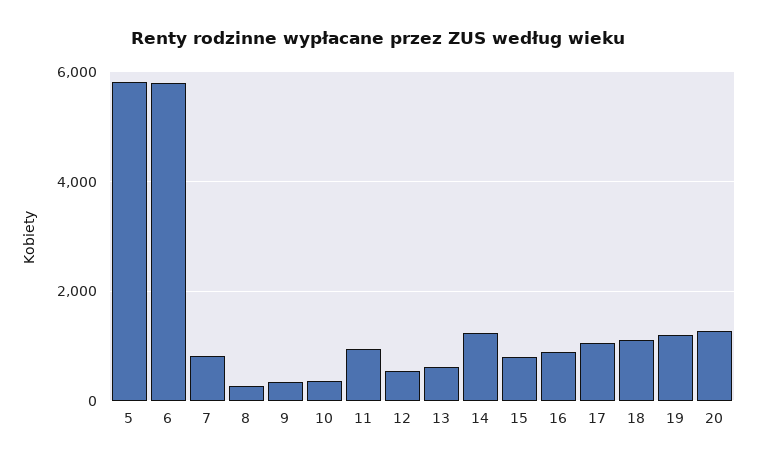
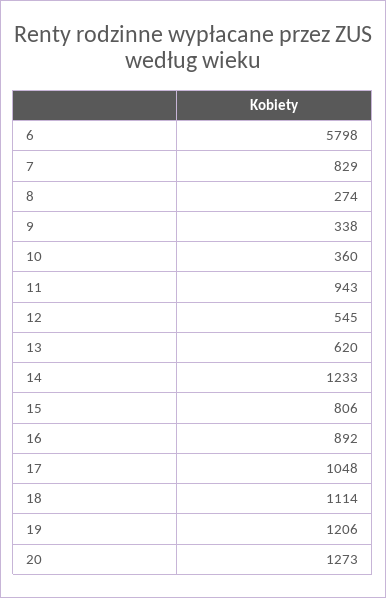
  {
-   "5": 5800,
    "6": 5798,
    "7": 829,
    "8": 274,
    "9": 338,
    "10": 360,
    "11": 943,
    "12": 545,
    "13": 620,
    "14": 1233,
    "15": 806,
    "16": 892,
    "17": 1048,
    "18": 1114,
    "19": 1206,
    "20": 1273
  }

